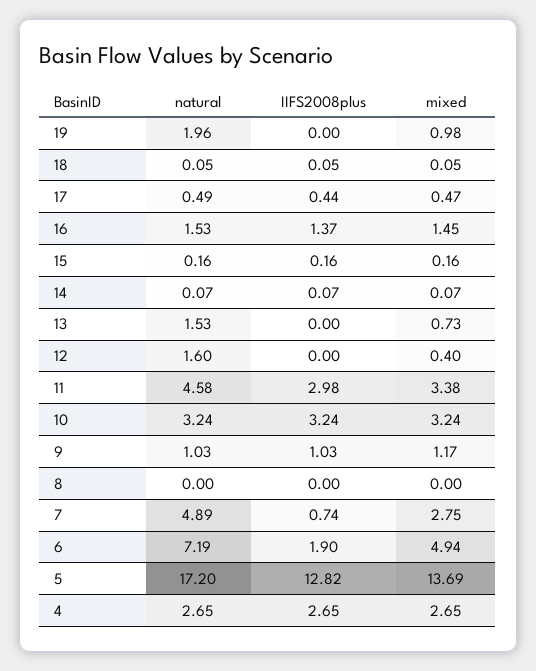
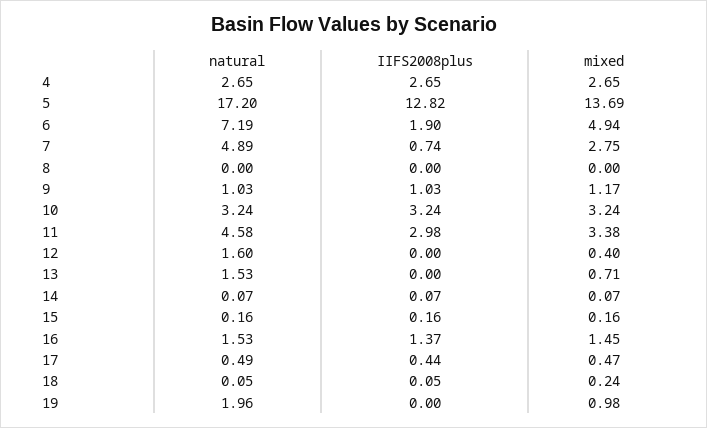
  {
    "natural": {
      "19": 1.96,
      "18": 0.05,
      "17": 0.49,
      "16": 1.53,
      "15": 0.16,
      "14": 0.07,
      "13": 1.53,
      "12": 1.6,
      "11": 4.58,
      "10": 3.24,
      "9": 1.03,
      "8": 0,
      "7": 4.89,
      "6": 7.19,
      "5": 17.2,
      "4": 2.65
    },
    "IIFS2008plus": {
      "19": 0,
      "18": 0.05,
      "17": 0.44,
      "16": 1.37,
      "15": 0.16,
      "14": 0.07,
      "13": 0,
      "12": 0,
      "11": 2.98,
      "10": 3.24,
      "9": 1.03,
      "8": 0,
      "7": 0.74,
      "6": 1.9,
      "5": 12.82,
      "4": 2.65
    },
    "mixed": {
      "19": 0.98,
-     "18": 0.05,
+     "18": 0.24,
      "17": 0.47,
      "16": 1.45,
      "15": 0.16,
      "14": 0.07,
-     "13": 0.73,
+     "13": 0.71,
      "12": 0.4,
      "11": 3.38,
      "10": 3.24,
      "9": 1.17,
      "8": 0,
      "7": 2.75,
      "6": 4.94,
      "5": 13.69,
      "4": 2.65
    }
  }

